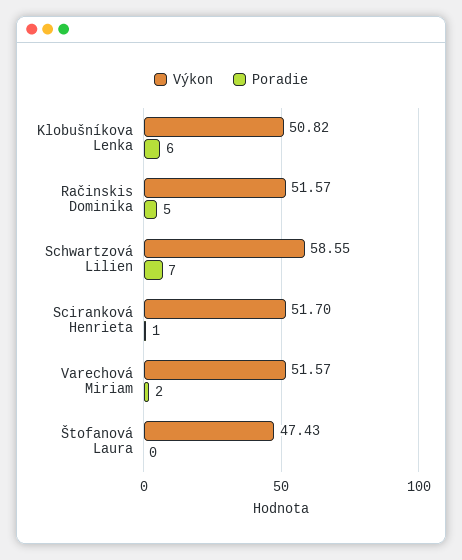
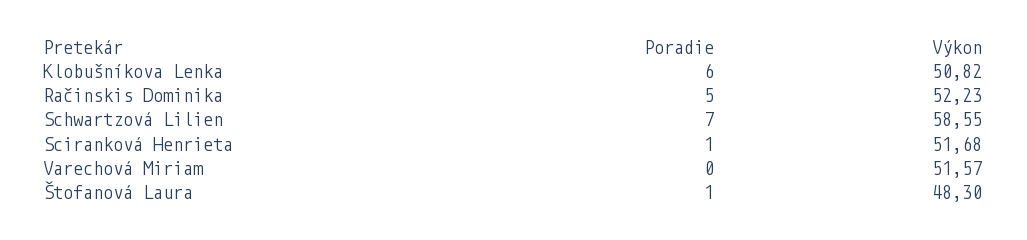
  {
    "Výkon": {
      "Klobušníkova Lenka": 50.82,
-     "Račinskis Dominika": 51.57,
+     "Račinskis Dominika": 52.23,
      "Schwartzová Lilien": 58.55,
-     "Sciranková Henrieta": 51.7,
+     "Sciranková Henrieta": 51.68,
      "Varechová Miriam": 51.57,
-     "Štofanová Laura": 47.43
+     "Štofanová Laura": 48.3
    },
    "Poradie": {
      "Klobušníkova Lenka": 6,
      "Račinskis Dominika": 5,
      "Schwartzová Lilien": 7,
      "Sciranková Henrieta": 1,
-     "Varechová Miriam": 2,
+     "Varechová Miriam": 0,
-     "Štofanová Laura": 0
+     "Štofanová Laura": 1
    }
  }

